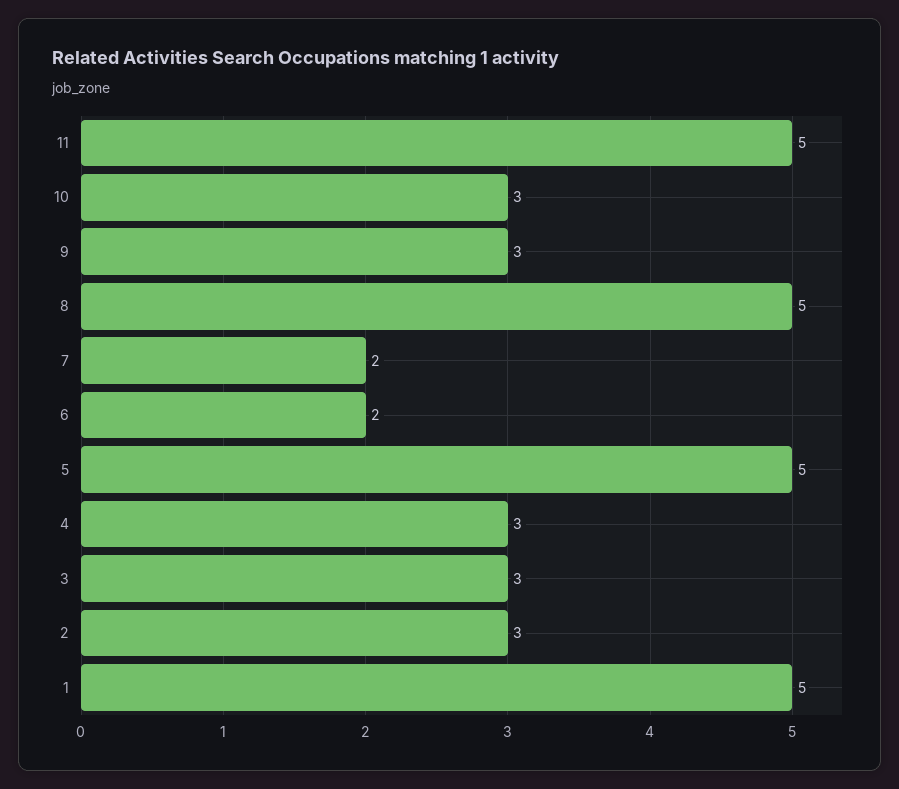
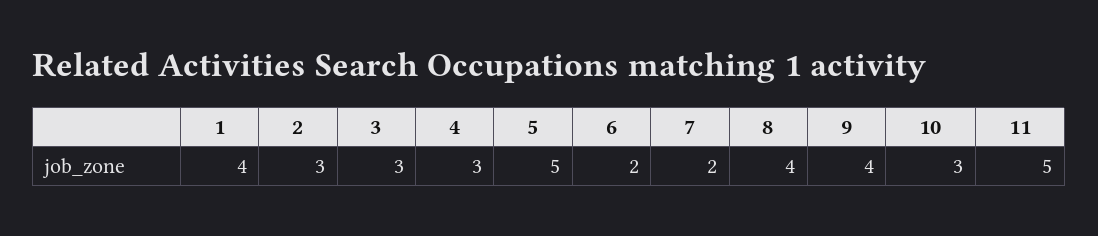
  {
    "11": 5,
    "10": 3,
-   "9": 3,
+   "9": 4,
-   "8": 5,
+   "8": 4,
    "7": 2,
    "6": 2,
    "5": 5,
    "4": 3,
    "3": 3,
    "2": 3,
-   "1": 5
+   "1": 4
  }

